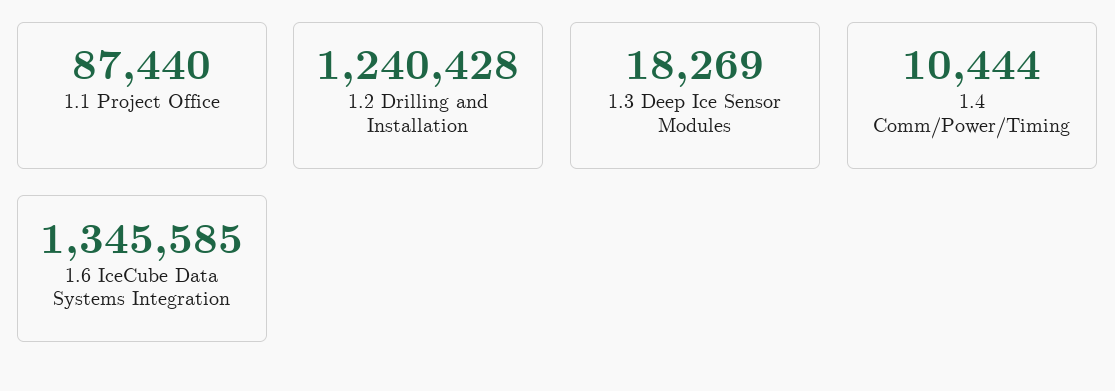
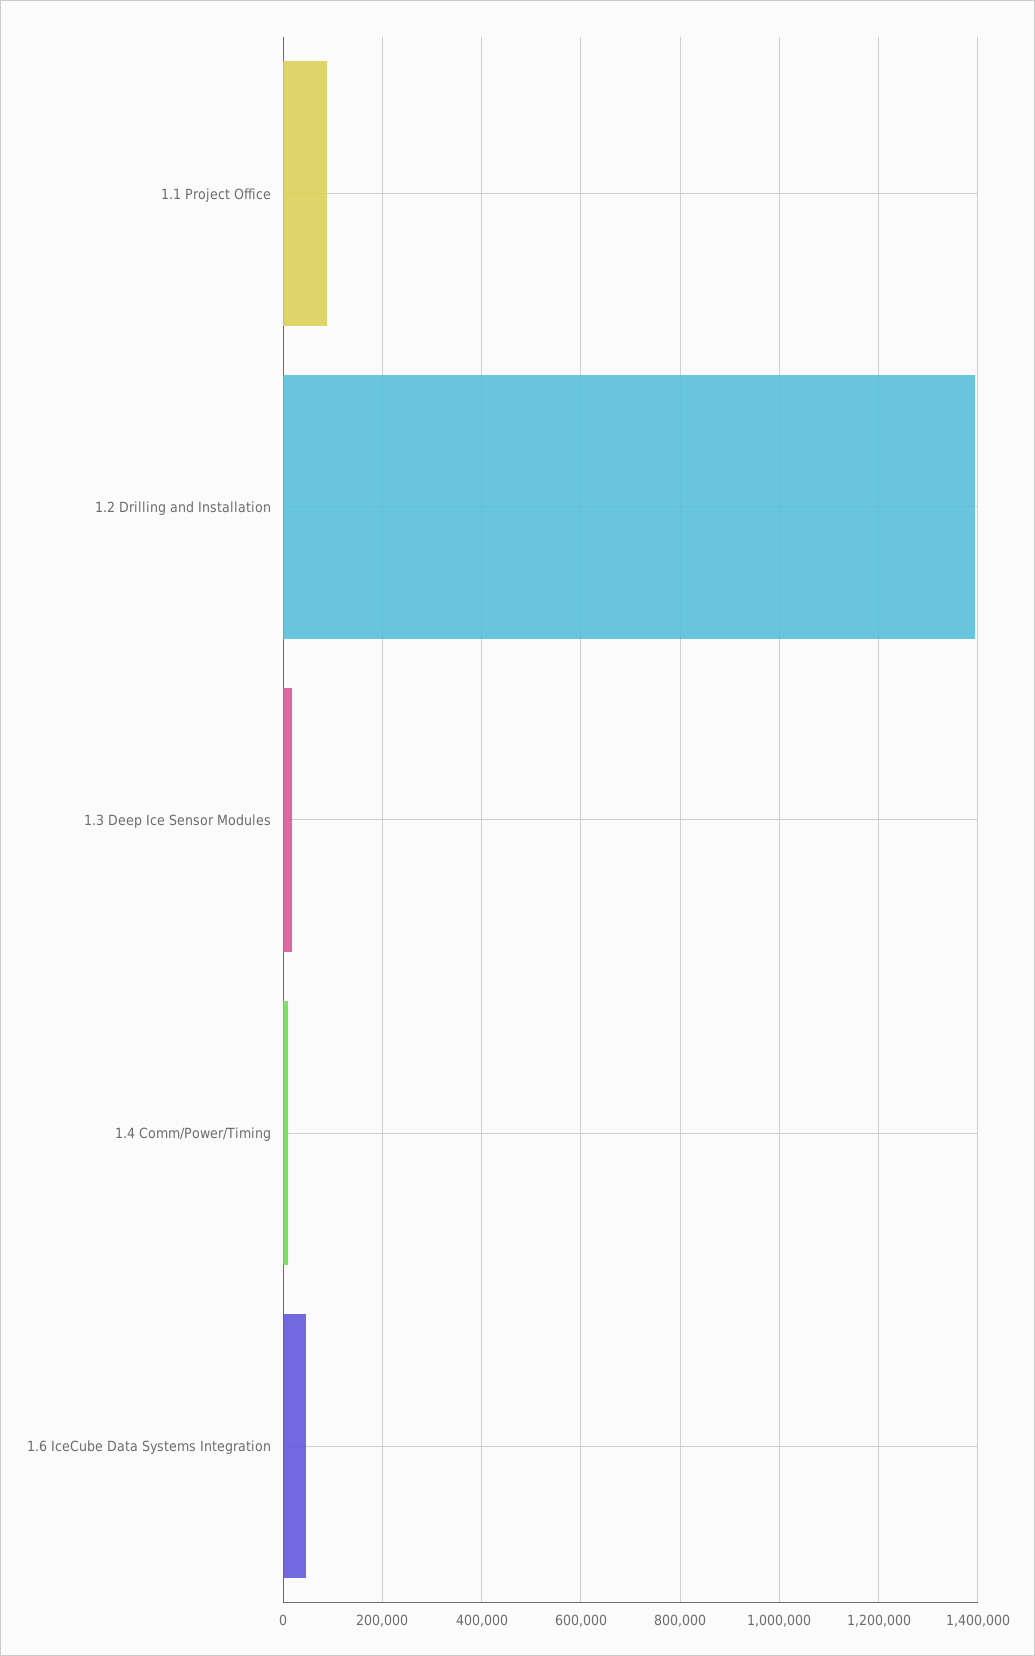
  {
    "1.1 Project Office": 87440,
-   "1.2 Drilling and Installation": 1240428,
+   "1.2 Drilling and Installation": 1400000,
    "1.3 Deep Ice Sensor Modules": 18269,
    "1.4 Comm/Power/Timing": 10444,
-   "1.6 IceCube Data Systems Integration": 1345585
+   "1.6 IceCube Data Systems Integration": 40000
  }

